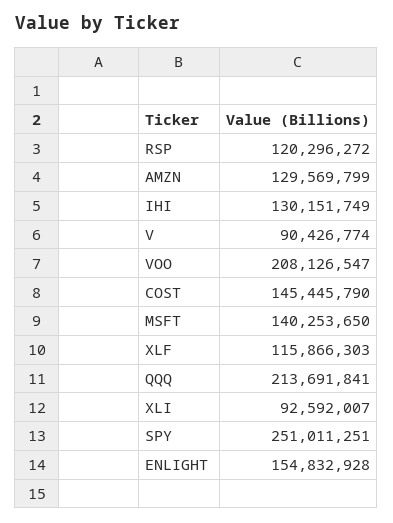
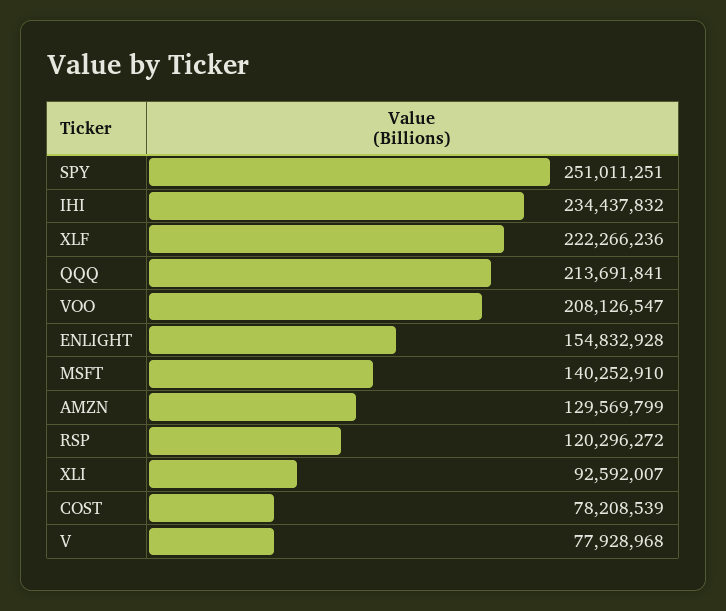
  {
    "RSP": 120296272,
    "AMZN": 129569799,
-   "IHI": 130151749,
+   "IHI": 234437832,
-   "V": 90426774,
+   "V": 77928968,
    "VOO": 208126547,
-   "COST": 145445790,
+   "COST": 78208539,
-   "MSFT": 140253650,
+   "MSFT": 140252910,
-   "XLF": 115866303,
+   "XLF": 222266236,
    "QQQ": 213691841,
    "XLI": 92592007,
    "SPY": 251011251,
    "ENLIGHT": 154832928
  }

